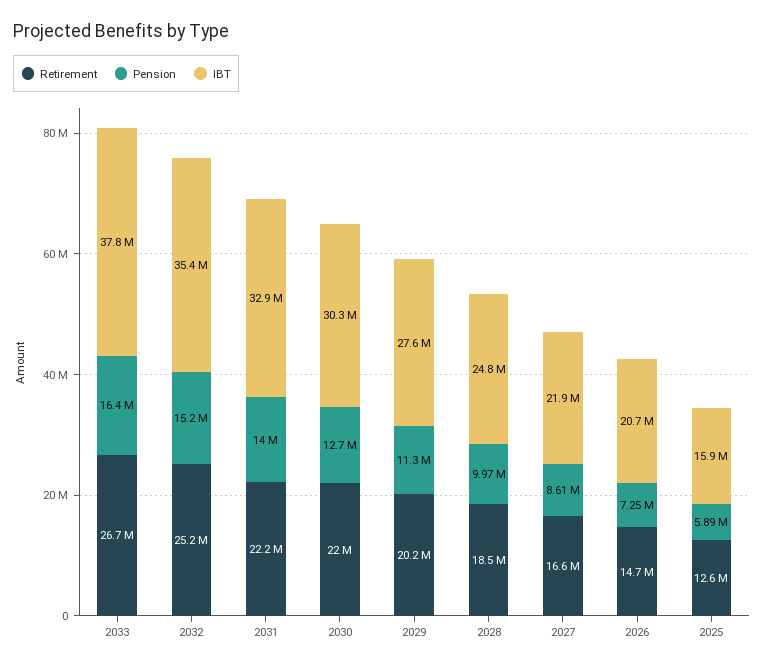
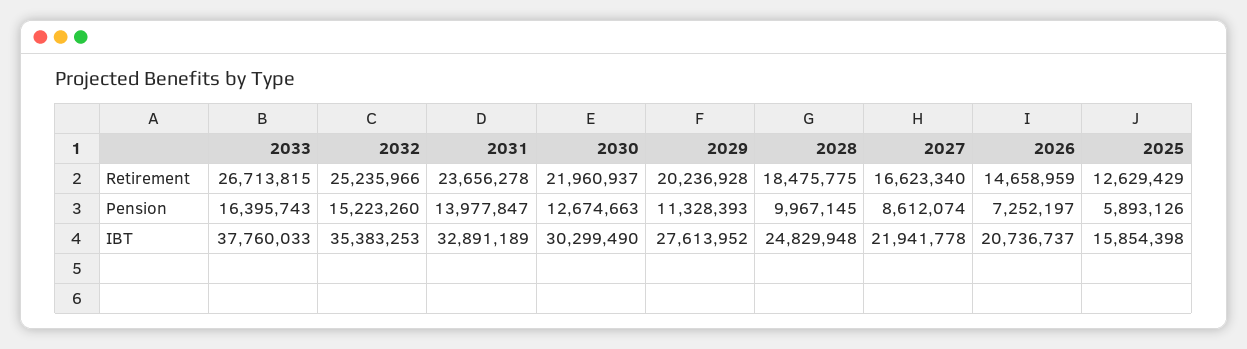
  {
    "Retirement": {
      "2033": 26713815,
      "2032": 25235966,
-     "2031": 22200000,
+     "2031": 23656278,
      "2030": 21960937,
      "2029": 20236928,
      "2028": 18475775,
      "2027": 16623340,
      "2026": 14658959,
      "2025": 12629429
    },
    "Pension": {
      "2033": 16395743,
      "2032": 15223260,
      "2031": 13977847,
      "2030": 12674663,
      "2029": 11328393,
      "2028": 9967145,
      "2027": 8612074,
      "2026": 7252197,
      "2025": 5893126
    },
    "IBT": {
      "2033": 37760033,
      "2032": 35383253,
      "2031": 32891189,
      "2030": 30299490,
      "2029": 27613952,
      "2028": 24829948,
      "2027": 21941778,
      "2026": 20736737,
      "2025": 15854398
    }
  }

